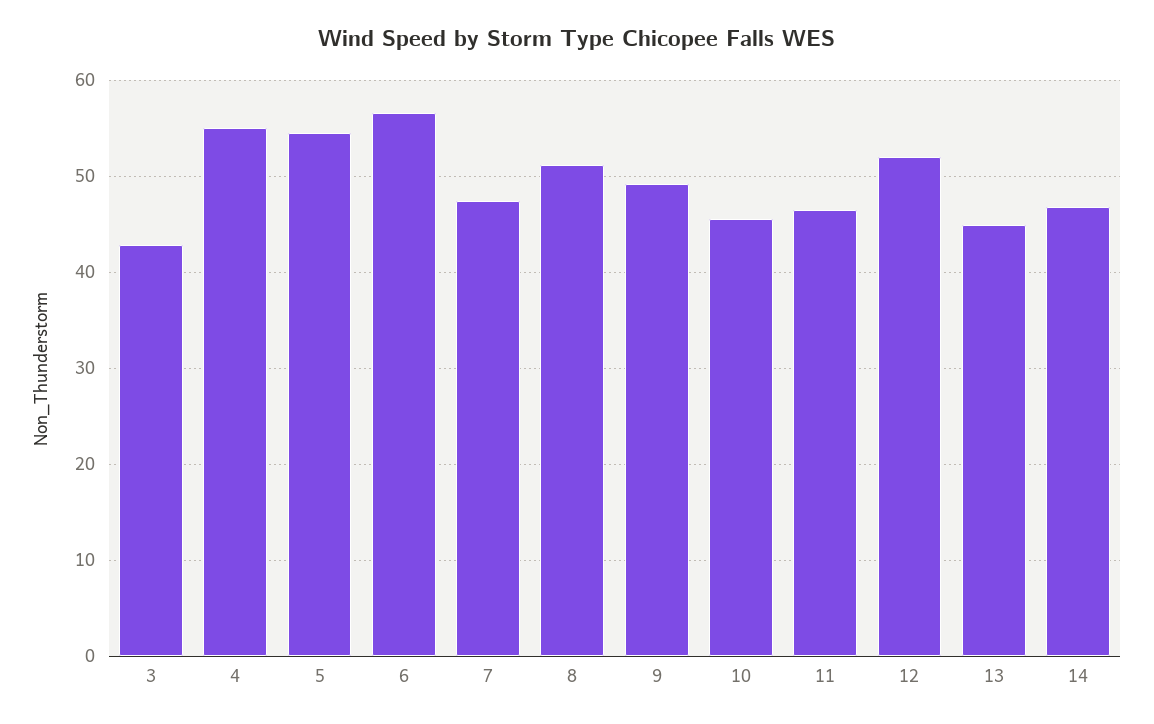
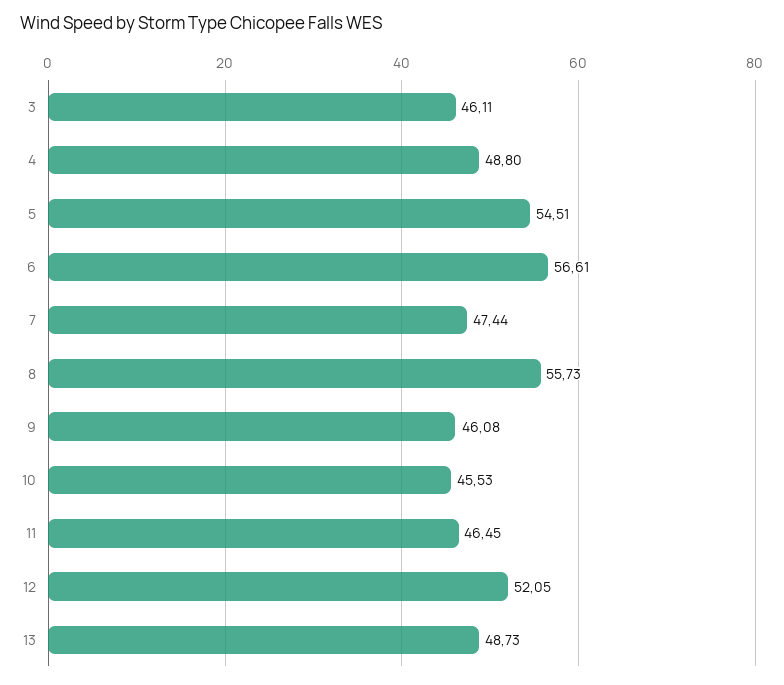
  {
-   "3": 43,
+   "3": 46.11,
-   "4": 55,
+   "4": 48.8,
    "5": 54.51,
    "6": 56.61,
    "7": 47.44,
-   "8": 51,
+   "8": 55.73,
-   "9": 49,
+   "9": 46.08,
    "10": 45.53,
    "11": 46.45,
    "12": 52.05,
-   "13": 45,
+   "13": 48.73
-   "14": 47
  }

